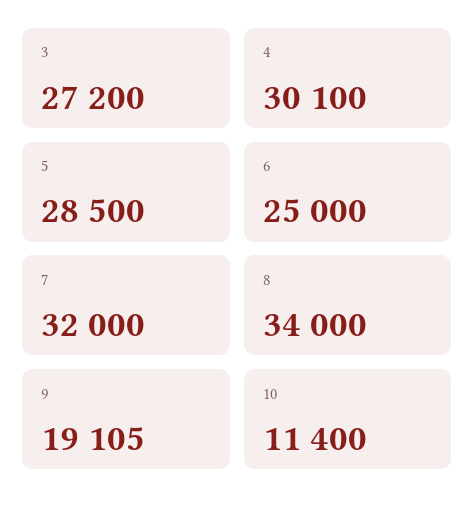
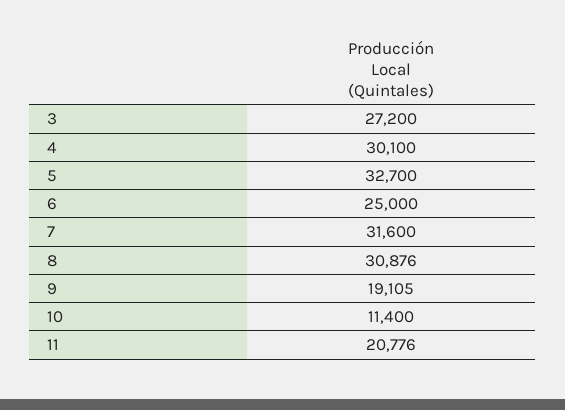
  {
    "3": 27200,
    "4": 30100,
-   "5": 28500,
+   "5": 32700,
    "6": 25000,
-   "7": 32000,
+   "7": 31600,
-   "8": 34000,
+   "8": 30876,
    "9": 19105,
-   "10": 11400
+   "10": 11400,
+   "11": 20776
  }

